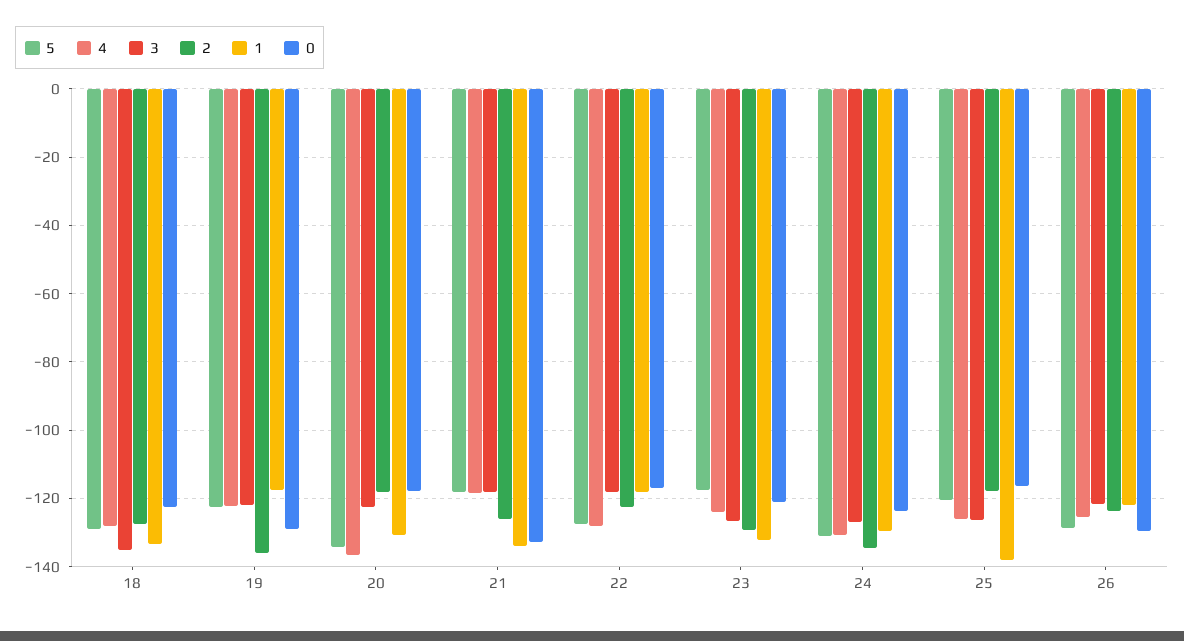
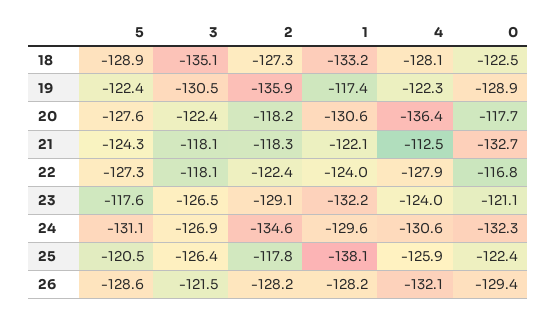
  {
    "5": {
      "18": -128.9,
      "19": -122.4,
-     "20": -134,
+     "20": -127.6,
-     "21": -118,
+     "21": -124.3,
      "22": -127.3,
      "23": -117.6,
      "24": -131.1,
      "25": -120.5,
      "26": -128.6
    },
    "4": {
      "18": -128.1,
      "19": -122.3,
      "20": -136.4,
-     "21": -118,
+     "21": -112.5,
      "22": -127.9,
      "23": -124,
      "24": -130.6,
      "25": -125.9,
-     "26": -126
+     "26": -132.1
    },
    "3": {
      "18": -135.1,
-     "19": -122,
+     "19": -130.5,
      "20": -122.4,
      "21": -118.1,
      "22": -118.1,
      "23": -126.5,
      "24": -126.9,
      "25": -126.4,
      "26": -121.5
    },
    "2": {
      "18": -127.3,
      "19": -135.9,
      "20": -118.2,
-     "21": -126,
+     "21": -118.3,
      "22": -122.4,
      "23": -129.1,
      "24": -134.6,
      "25": -117.8,
-     "26": -124
+     "26": -128.2
    },
    "1": {
      "18": -133.2,
      "19": -117.4,
      "20": -130.6,
-     "21": -134,
+     "21": -122.1,
-     "22": -118,
+     "22": -124,
      "23": -132.2,
      "24": -129.6,
      "25": -138.1,
-     "26": -122
+     "26": -128.2
    },
    "0": {
      "18": -122.5,
      "19": -128.9,
      "20": -117.7,
      "21": -132.7,
      "22": -116.8,
      "23": -121.1,
-     "24": -124,
+     "24": -132.3,
-     "25": -116,
+     "25": -122.4,
      "26": -129.4
    }
  }

